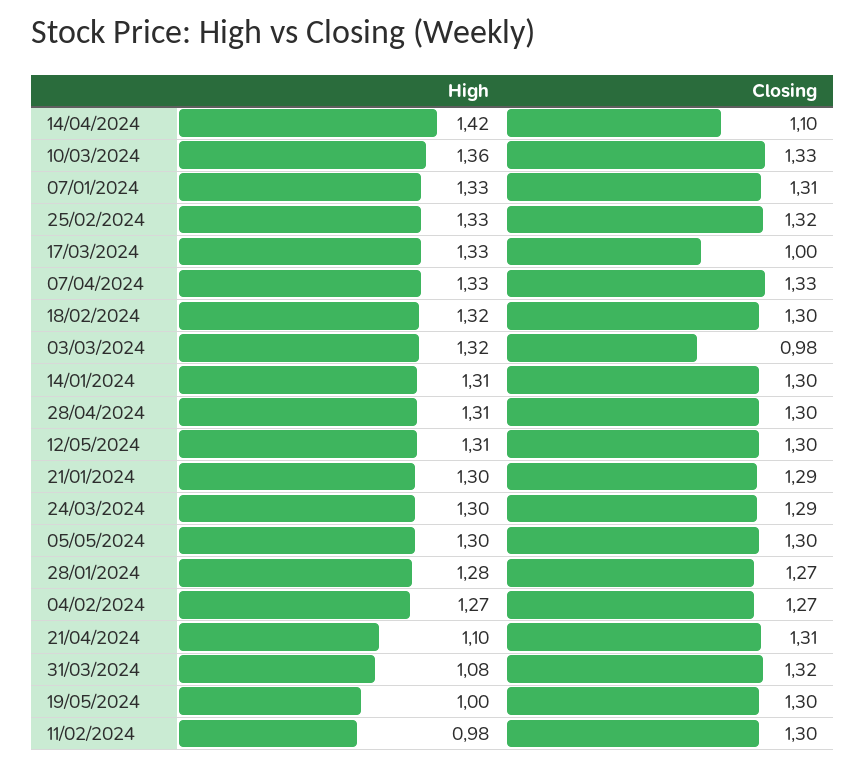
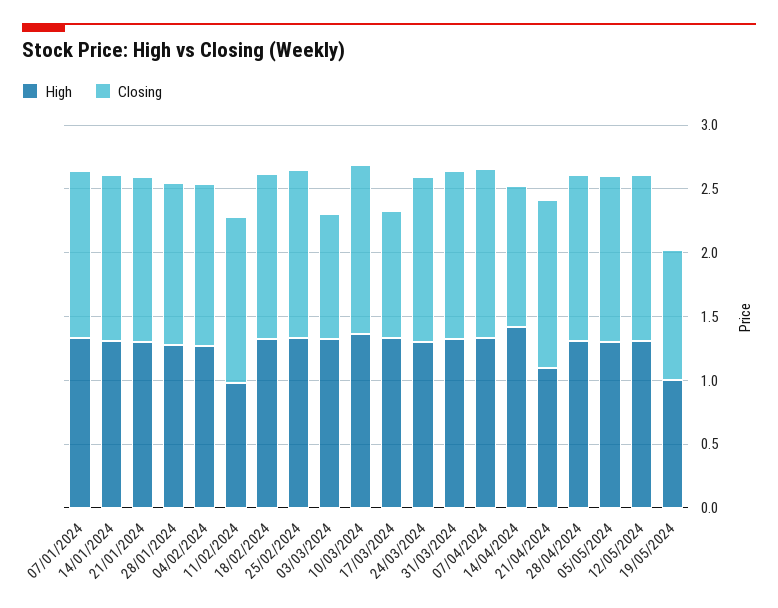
  {
    "High": {
      "14/04/2024": 1.42,
      "10/03/2024": 1.36,
      "07/01/2024": 1.33,
      "25/02/2024": 1.33,
      "17/03/2024": 1.33,
      "07/04/2024": 1.33,
      "18/02/2024": 1.32,
      "03/03/2024": 1.32,
      "14/01/2024": 1.31,
      "28/04/2024": 1.31,
      "12/05/2024": 1.31,
      "21/01/2024": 1.3,
      "24/03/2024": 1.3,
      "05/05/2024": 1.3,
      "28/01/2024": 1.28,
      "04/02/2024": 1.27,
      "21/04/2024": 1.1,
-     "31/03/2024": 1.08,
+     "31/03/2024": 1.3,
      "19/05/2024": 1,
      "11/02/2024": 0.98
    },
    "Closing": {
      "14/04/2024": 1.1,
      "10/03/2024": 1.33,
      "07/01/2024": 1.31,
      "25/02/2024": 1.32,
      "17/03/2024": 1,
      "07/04/2024": 1.33,
      "18/02/2024": 1.3,
      "03/03/2024": 0.98,
      "14/01/2024": 1.3,
      "28/04/2024": 1.3,
      "12/05/2024": 1.3,
      "21/01/2024": 1.29,
      "24/03/2024": 1.29,
      "05/05/2024": 1.3,
      "28/01/2024": 1.27,
      "04/02/2024": 1.27,
      "21/04/2024": 1.31,
      "31/03/2024": 1.32,
-     "19/05/2024": 1.3,
+     "19/05/2024": 1,
      "11/02/2024": 1.3
    }
  }

